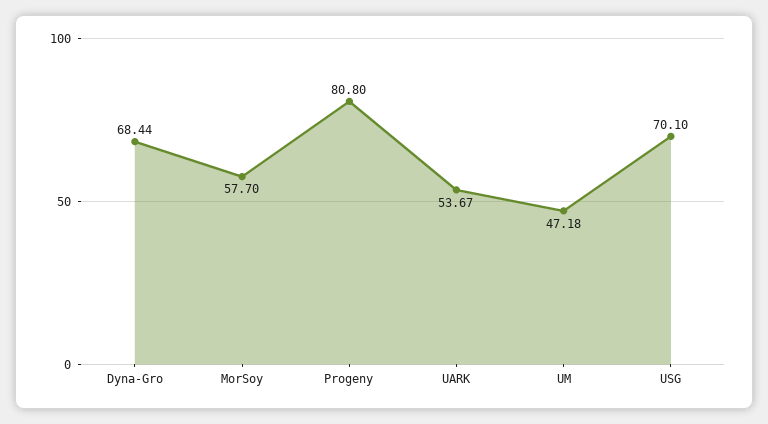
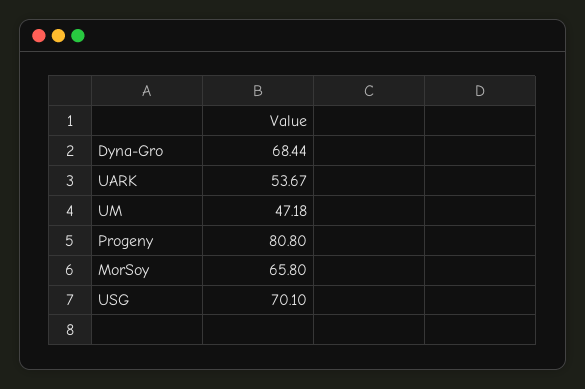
  {
    "Dyna-Gro": 68.44,
-   "MorSoy": 57.7,
+   "MorSoy": 65.8,
    "Progeny": 80.8,
    "UARK": 53.67,
    "UM": 47.18,
    "USG": 70.1
  }

